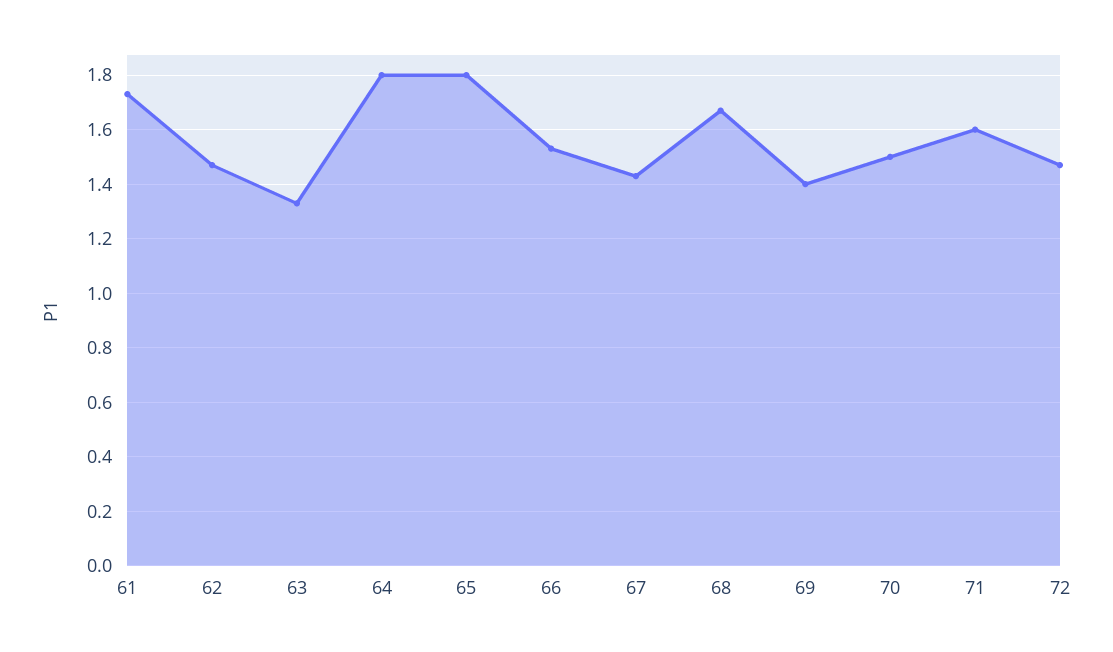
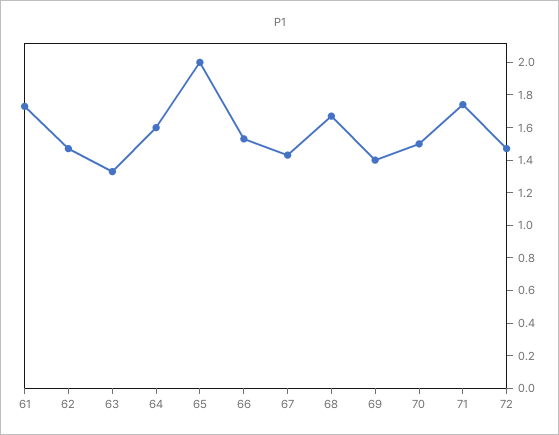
  {
    "61": 1.75,
    "62": 1.45,
    "63": 1.35,
-   "64": 1.8,
+   "64": 1.6,
-   "65": 1.8,
+   "65": 2,
    "66": 1.55,
    "67": 1.45,
    "68": 1.65,
    "69": 1.4,
    "70": 1.5,
-   "71": 1.6,
+   "71": 1.75,
    "72": 1.45
  }

